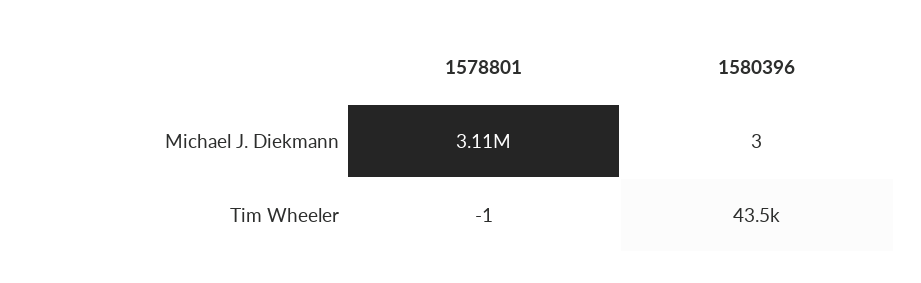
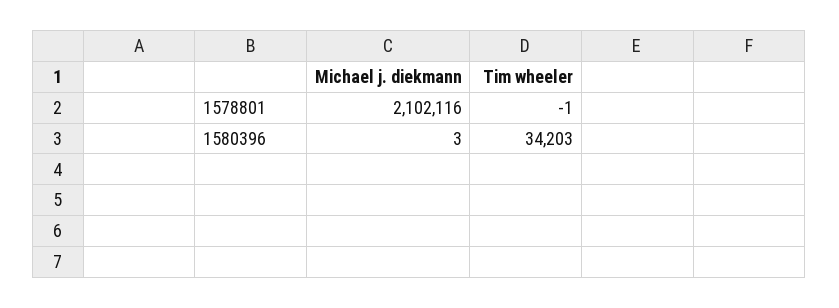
  {
    "1578801": {
-     "Michael J. Diekmann": 3110000,
+     "Michael J. Diekmann": 2102116,
      "Tim Wheeler": -1
    },
    "1580396": {
      "Michael J. Diekmann": 3,
-     "Tim Wheeler": 43500
+     "Tim Wheeler": 34203
    }
  }

